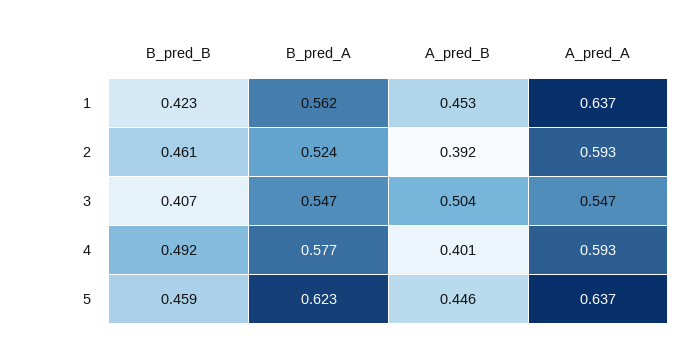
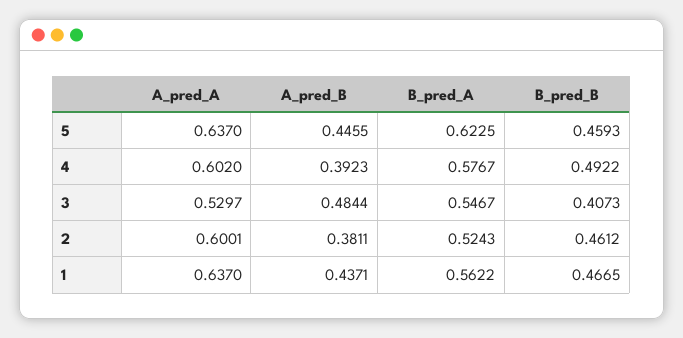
  {
    "B_pred_B": {
-     "1": 0.423,
+     "1": 0.4665,
      "2": 0.4612,
      "3": 0.4073,
      "4": 0.4922,
      "5": 0.4593
    },
    "B_pred_A": {
      "1": 0.5622,
      "2": 0.5243,
      "3": 0.5467,
      "4": 0.5767,
      "5": 0.6225
    },
    "A_pred_B": {
-     "1": 0.453,
+     "1": 0.4371,
-     "2": 0.392,
+     "2": 0.3811,
-     "3": 0.504,
+     "3": 0.4844,
-     "4": 0.401,
+     "4": 0.3923,
      "5": 0.4455
    },
    "A_pred_A": {
      "1": 0.637,
-     "2": 0.593,
+     "2": 0.6001,
-     "3": 0.547,
+     "3": 0.5297,
-     "4": 0.593,
+     "4": 0.602,
      "5": 0.637
    }
  }

